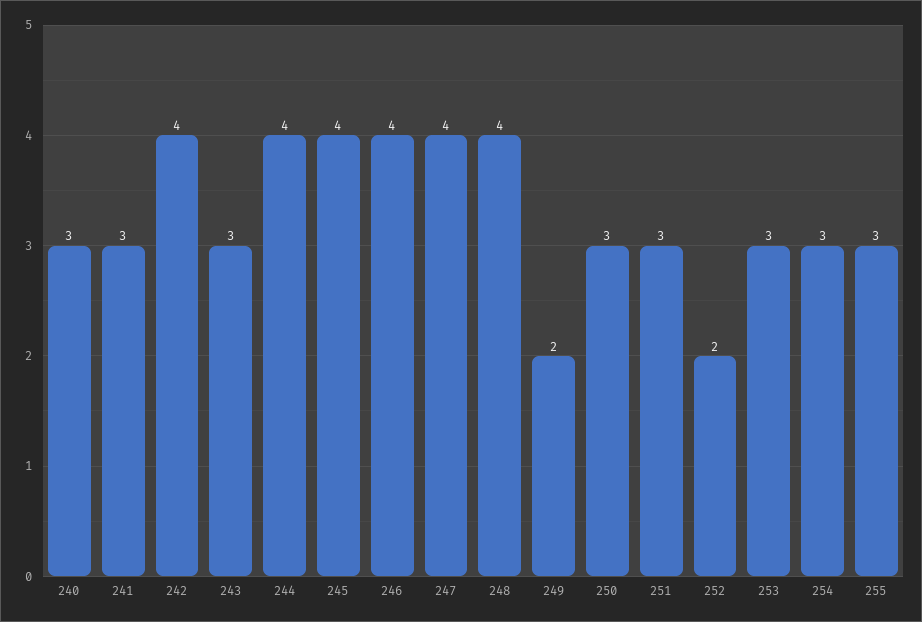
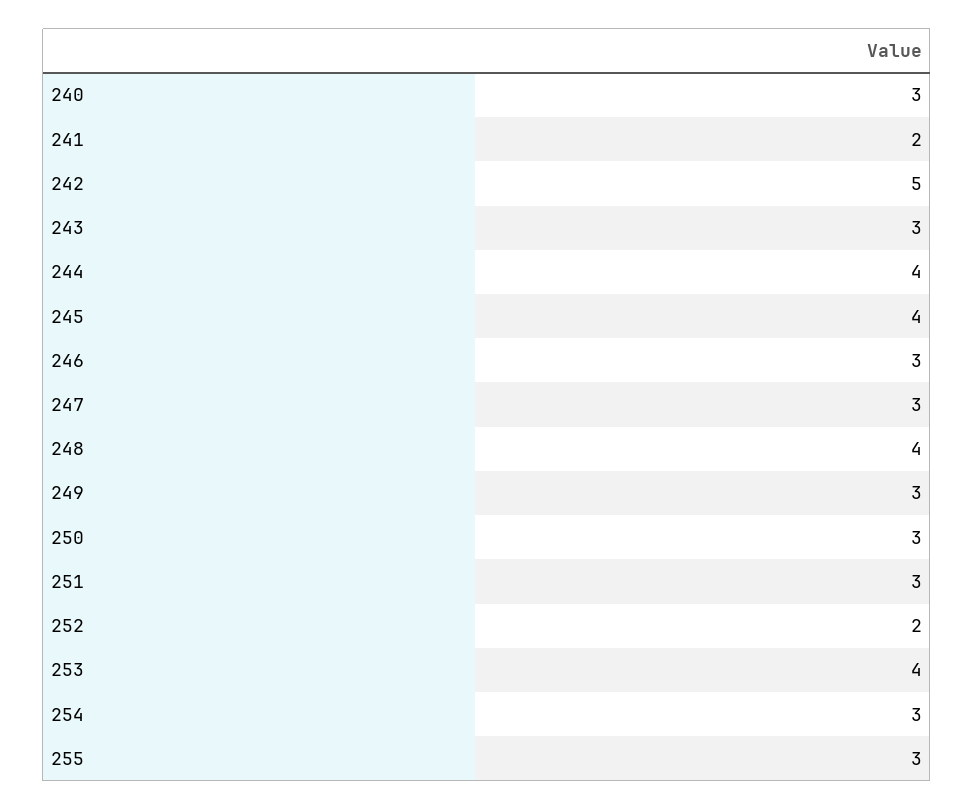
  {
    "240": 3,
-   "241": 3,
+   "241": 2,
-   "242": 4,
+   "242": 5,
    "243": 3,
    "244": 4,
    "245": 4,
-   "246": 4,
+   "246": 3,
-   "247": 4,
+   "247": 3,
    "248": 4,
-   "249": 2,
+   "249": 3,
    "250": 3,
    "251": 3,
    "252": 2,
-   "253": 3,
+   "253": 4,
    "254": 3,
    "255": 3
  }

